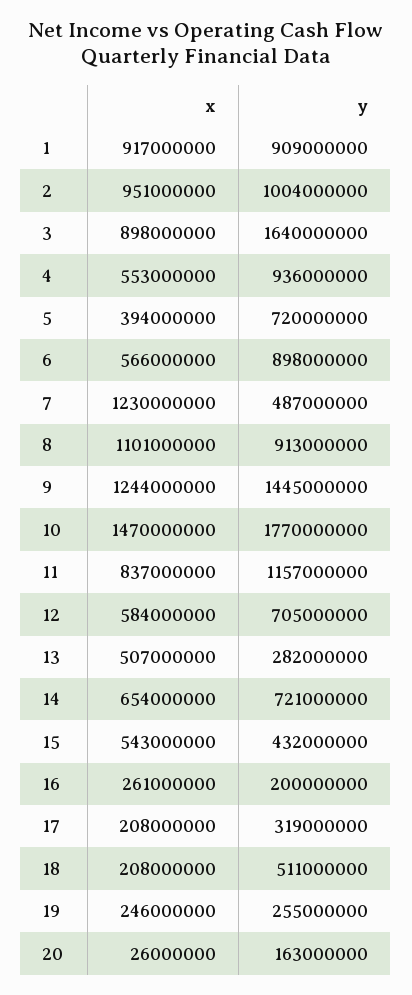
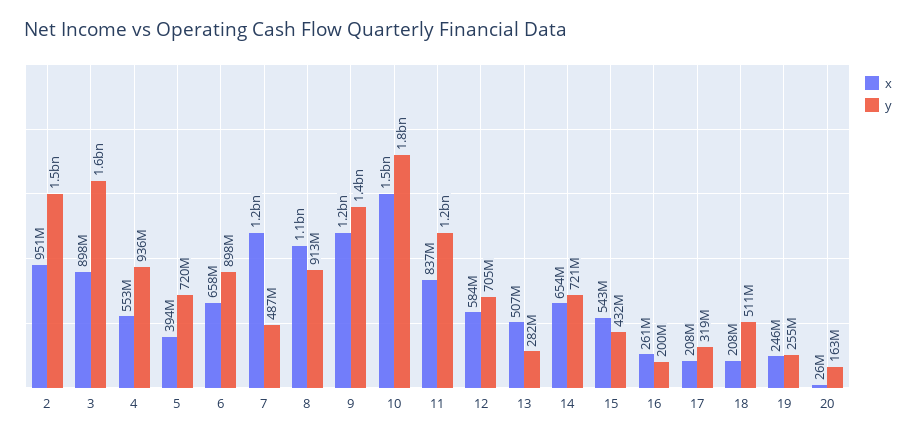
  {
    "x": {
-     "1": 917000000,
      "2": 951000000,
      "3": 898000000,
      "4": 553000000,
      "5": 394000000,
-     "6": 566000000,
+     "6": 658000000,
      "7": 1230000000,
      "8": 1101000000,
      "9": 1244000000,
      "10": 1470000000,
      "11": 837000000,
      "12": 584000000,
      "13": 507000000,
      "14": 654000000,
      "15": 543000000,
      "16": 261000000,
      "17": 208000000,
      "18": 208000000,
      "19": 246000000,
      "20": 26000000
    },
    "y": {
-     "1": 909000000,
-     "2": 1004000000,
+     "2": 1500000000,
      "3": 1640000000,
      "4": 936000000,
      "5": 720000000,
      "6": 898000000,
      "7": 487000000,
      "8": 913000000,
      "9": 1445000000,
      "10": 1770000000,
      "11": 1157000000,
      "12": 705000000,
      "13": 282000000,
      "14": 721000000,
      "15": 432000000,
      "16": 200000000,
      "17": 319000000,
      "18": 511000000,
      "19": 255000000,
      "20": 163000000
    }
  }

